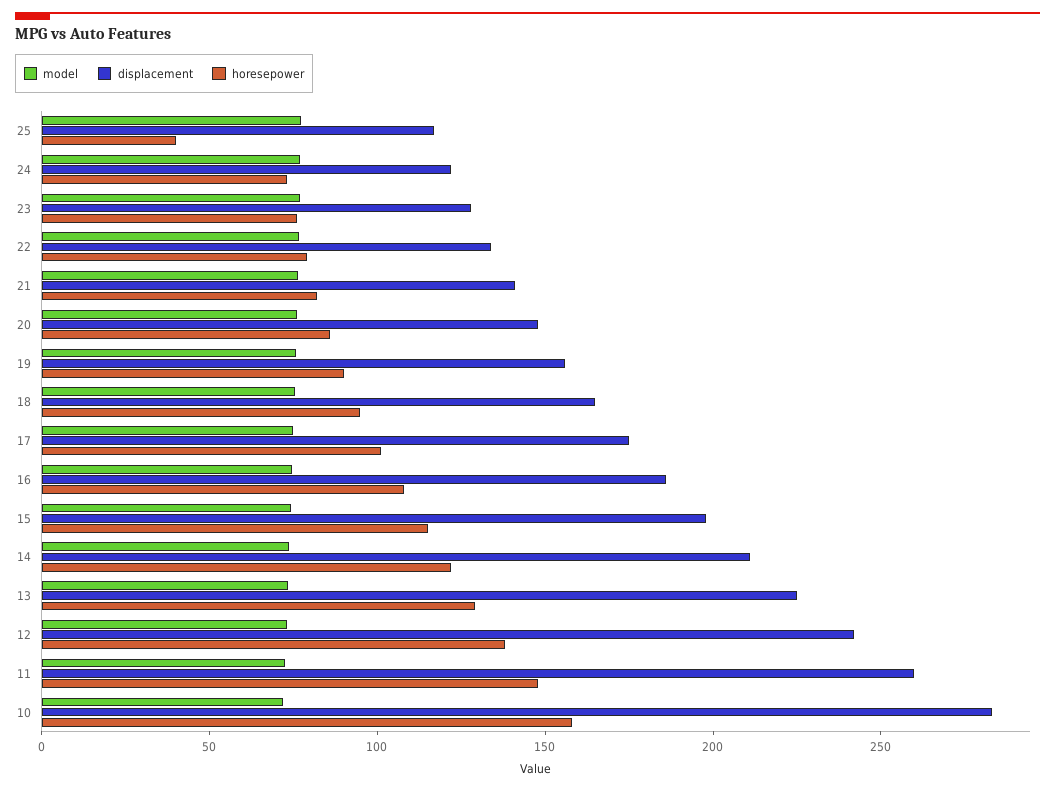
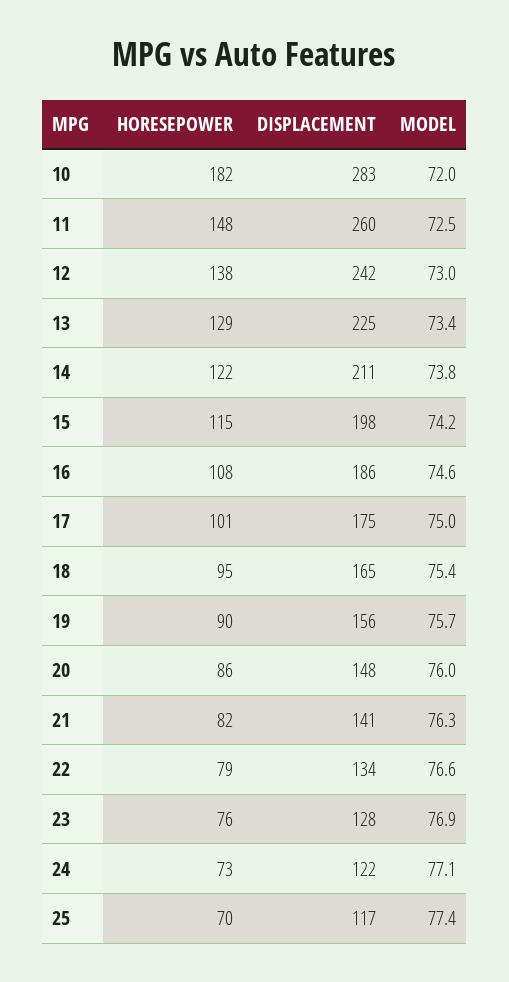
  {
    "model": {
      "25": 77.4,
      "24": 77.1,
      "23": 76.9,
      "22": 76.6,
      "21": 76.3,
      "20": 76,
      "19": 75.7,
      "18": 75.4,
      "17": 75,
      "16": 74.6,
      "15": 74.2,
      "14": 73.8,
      "13": 73.4,
      "12": 73,
      "11": 72.5,
      "10": 72
    },
    "displacement": {
      "25": 117,
      "24": 122,
      "23": 128,
      "22": 134,
      "21": 141,
      "20": 148,
      "19": 156,
      "18": 165,
      "17": 175,
      "16": 186,
      "15": 198,
      "14": 211,
      "13": 225,
      "12": 242,
      "11": 260,
      "10": 283
    },
    "horesepower": {
-     "25": 40,
+     "25": 70,
      "24": 73,
      "23": 76,
      "22": 79,
      "21": 82,
      "20": 86,
      "19": 90,
      "18": 95,
      "17": 101,
      "16": 108,
      "15": 115,
      "14": 122,
      "13": 129,
      "12": 138,
      "11": 148,
-     "10": 160
+     "10": 182
    }
  }

